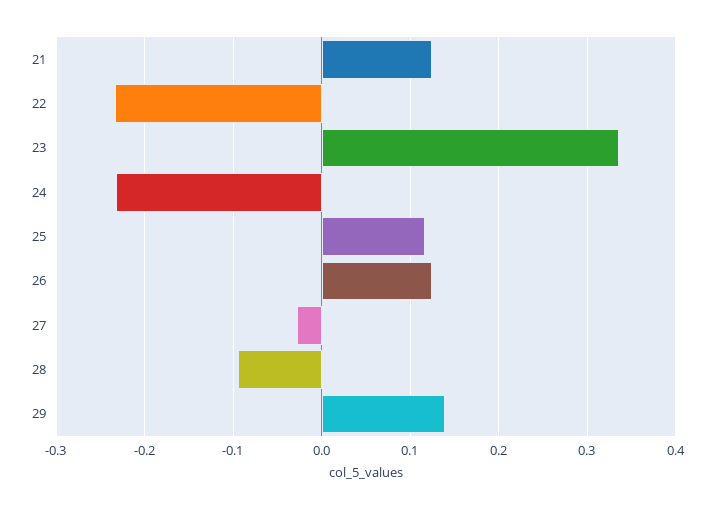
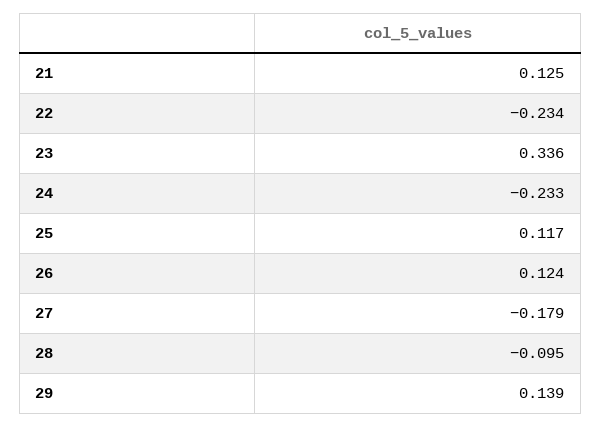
  {
    "21": 0.125,
    "22": -0.234,
    "23": 0.336,
    "24": -0.233,
    "25": 0.117,
    "26": 0.124,
-   "27": -0.03,
+   "27": -0.179,
    "28": -0.095,
    "29": 0.139
  }

